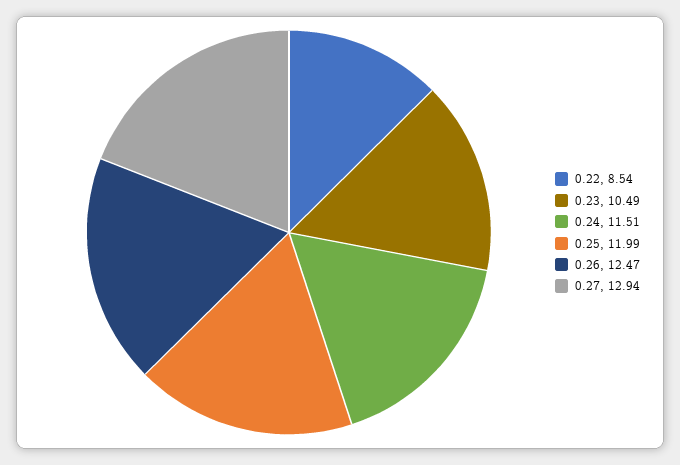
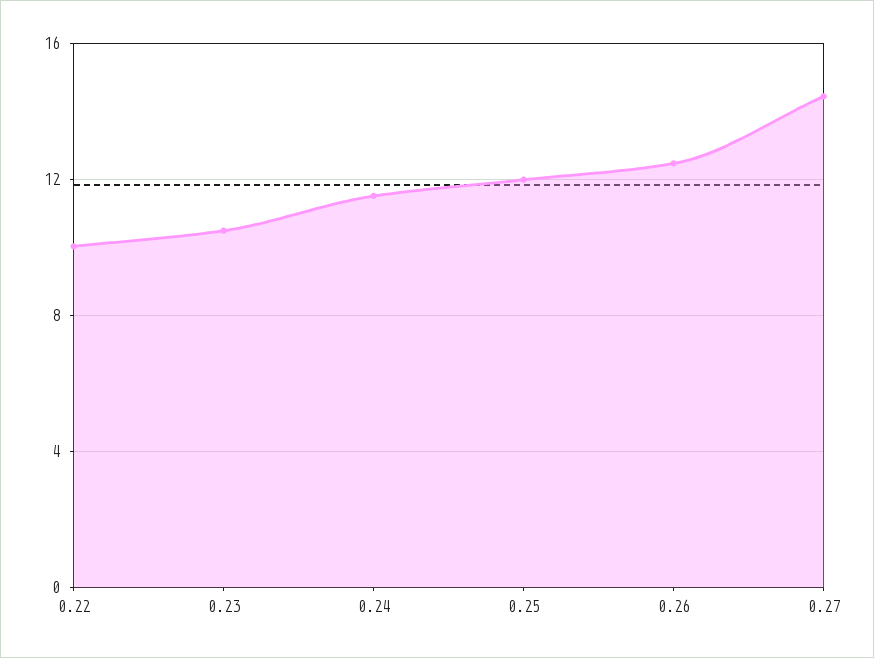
  {
-   "0.22": 8.54,
+   "0.22": 10,
    "0.23": 10.49,
    "0.24": 11.51,
    "0.25": 11.99,
    "0.26": 12.47,
-   "0.27": 12.94
+   "0.27": 14.5
  }

